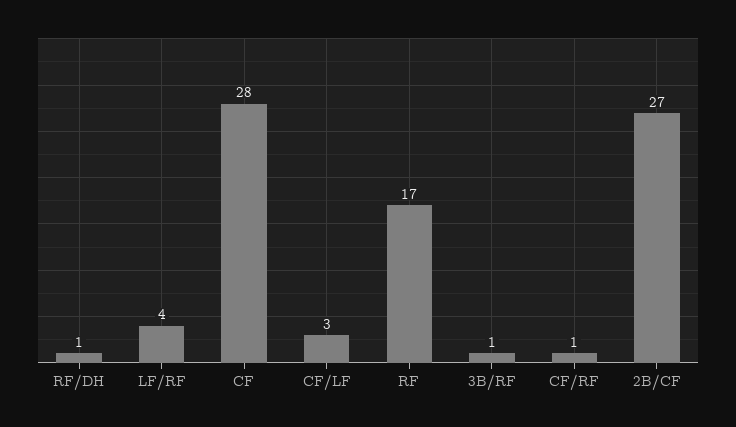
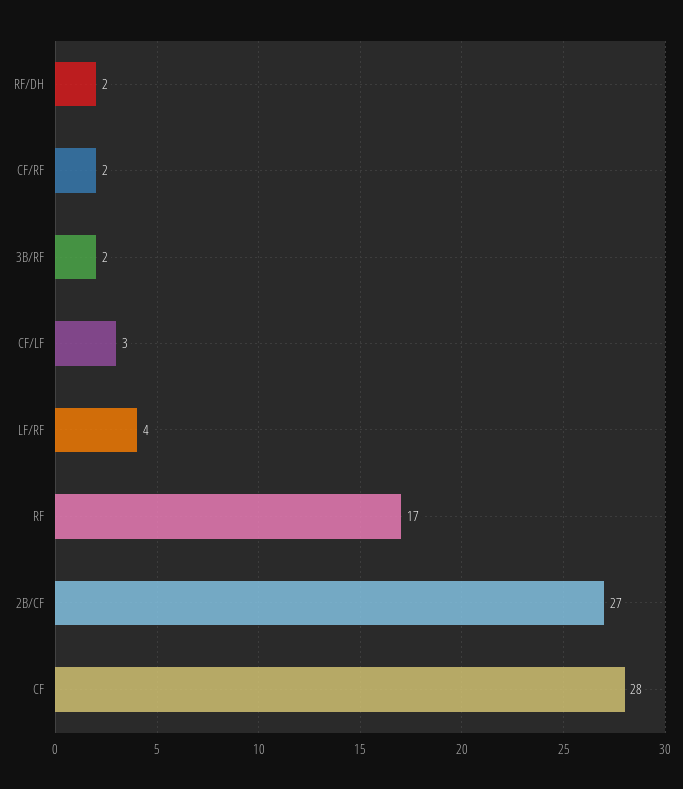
  {
-   "RF/DH": 1,
+   "RF/DH": 2,
    "LF/RF": 4,
    "CF": 28,
    "CF/LF": 3,
    "RF": 17,
-   "3B/RF": 1,
+   "3B/RF": 2,
-   "CF/RF": 1,
+   "CF/RF": 2,
    "2B/CF": 27
  }

